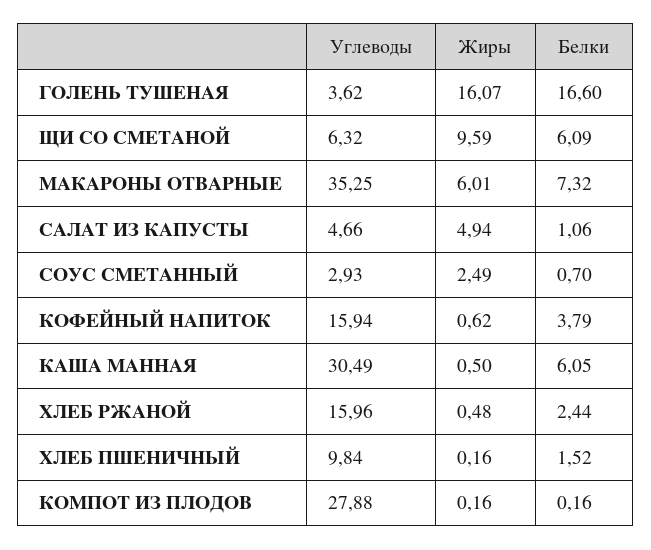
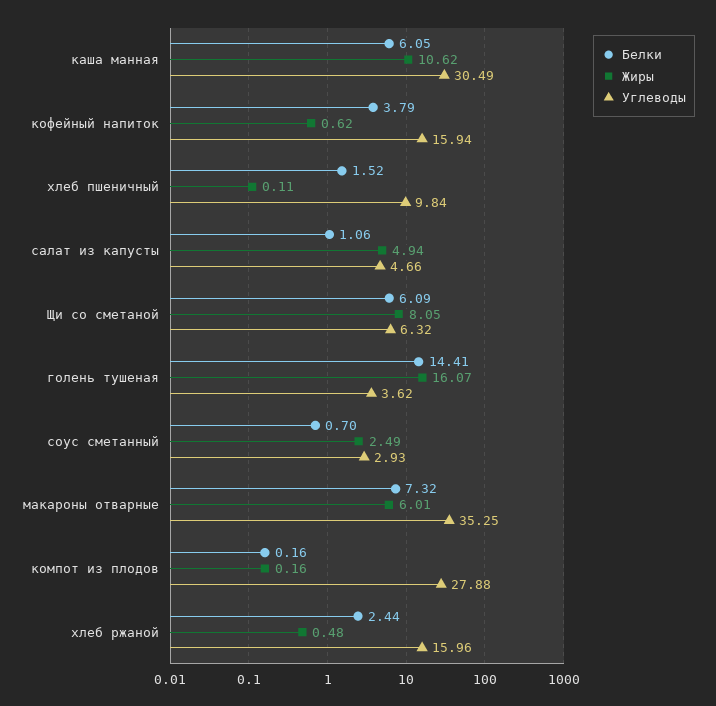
  {
    "Углеводы": {
      "ГОЛЕНЬ ТУШЕНАЯ": 3.62,
      "ЩИ СО СМЕТАНОЙ": 6.32,
      "МАКАРОНЫ ОТВАРНЫЕ": 35.25,
      "САЛАТ ИЗ КАПУСТЫ": 4.66,
      "СОУС СМЕТАННЫЙ": 2.93,
      "КОФЕЙНЫЙ НАПИТОК": 15.94,
      "КАША МАННАЯ": 30.49,
      "ХЛЕБ РЖАНОЙ": 15.96,
      "ХЛЕБ ПШЕНИЧНЫЙ": 9.84,
      "КОМПОТ ИЗ ПЛОДОВ": 27.88
    },
    "Жиры": {
      "ГОЛЕНЬ ТУШЕНАЯ": 16.07,
-     "ЩИ СО СМЕТАНОЙ": 9.59,
+     "ЩИ СО СМЕТАНОЙ": 8.05,
      "МАКАРОНЫ ОТВАРНЫЕ": 6.01,
      "САЛАТ ИЗ КАПУСТЫ": 4.94,
      "СОУС СМЕТАННЫЙ": 2.49,
      "КОФЕЙНЫЙ НАПИТОК": 0.62,
-     "КАША МАННАЯ": 0.5,
+     "КАША МАННАЯ": 10.62,
      "ХЛЕБ РЖАНОЙ": 0.48,
-     "ХЛЕБ ПШЕНИЧНЫЙ": 0.16,
+     "ХЛЕБ ПШЕНИЧНЫЙ": 0.11,
      "КОМПОТ ИЗ ПЛОДОВ": 0.16
    },
    "Белки": {
-     "ГОЛЕНЬ ТУШЕНАЯ": 16.6,
+     "ГОЛЕНЬ ТУШЕНАЯ": 14.41,
      "ЩИ СО СМЕТАНОЙ": 6.09,
      "МАКАРОНЫ ОТВАРНЫЕ": 7.32,
      "САЛАТ ИЗ КАПУСТЫ": 1.06,
      "СОУС СМЕТАННЫЙ": 0.7,
      "КОФЕЙНЫЙ НАПИТОК": 3.79,
      "КАША МАННАЯ": 6.05,
      "ХЛЕБ РЖАНОЙ": 2.44,
      "ХЛЕБ ПШЕНИЧНЫЙ": 1.52,
      "КОМПОТ ИЗ ПЛОДОВ": 0.16
    }
  }

